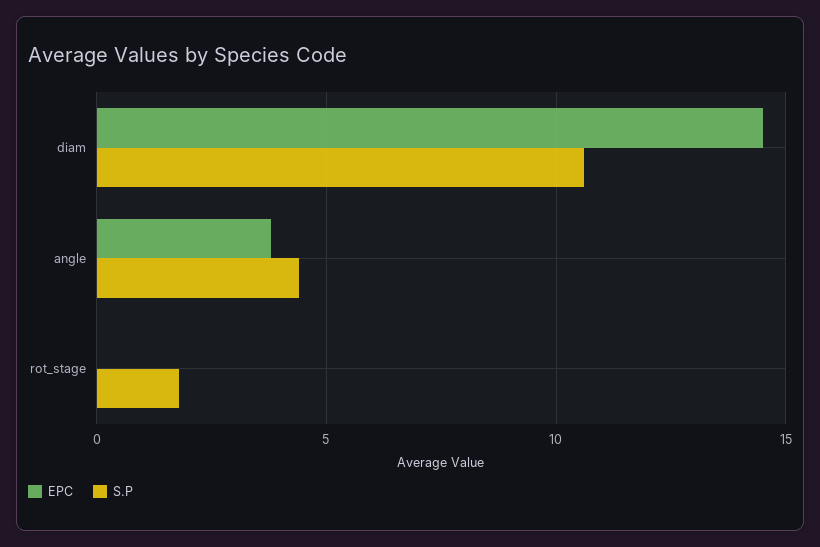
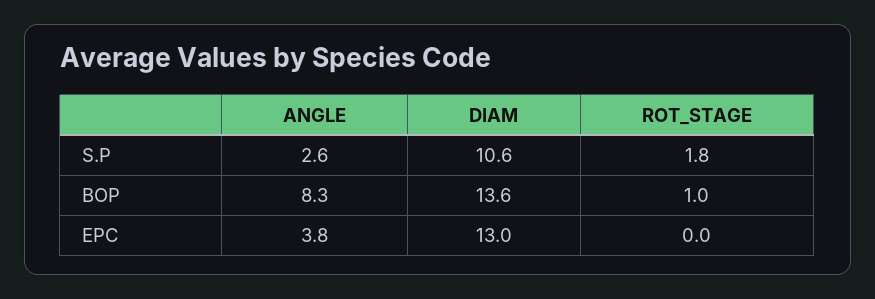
  {
    "EPC": {
-     "diam": 14.5,
+     "diam": 13,
      "angle": 3.8,
      "rot_stage": 0
    },
    "S.P": {
      "diam": 10.6,
-     "angle": 4.5,
+     "angle": 2.6,
      "rot_stage": 1.8
-   }
+   },
+   "BOP": {
+     "angle": 8.3,
+     "diam": 13.6,
+     "rot_stage": 1
+   }
  }

